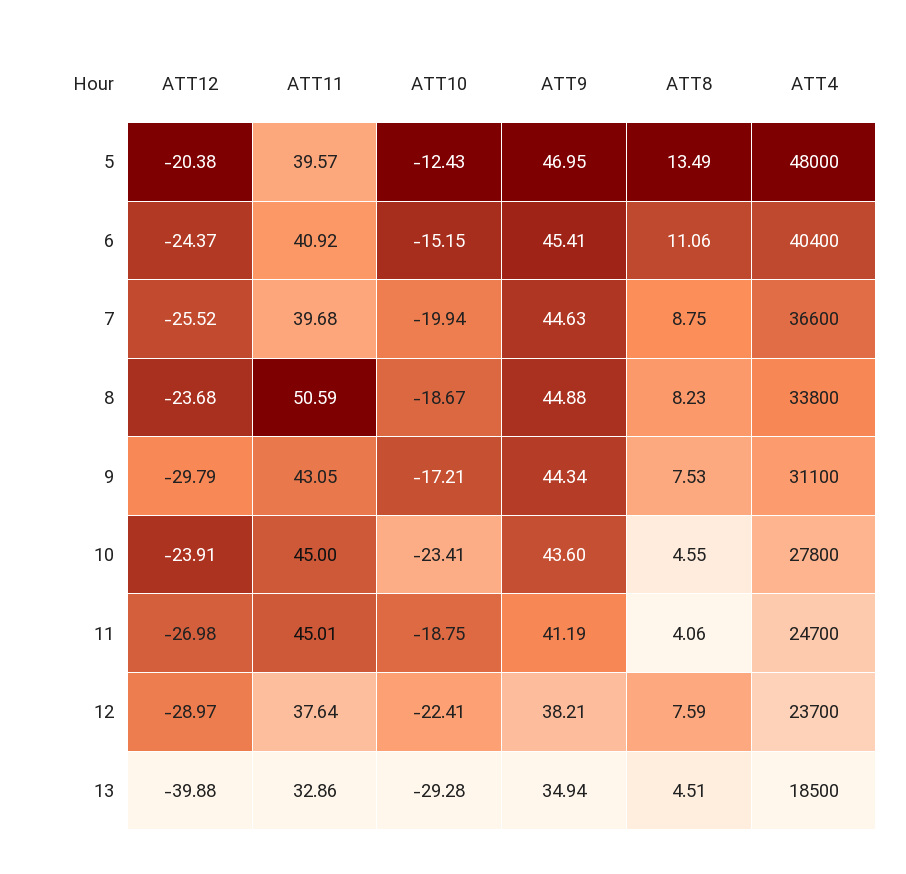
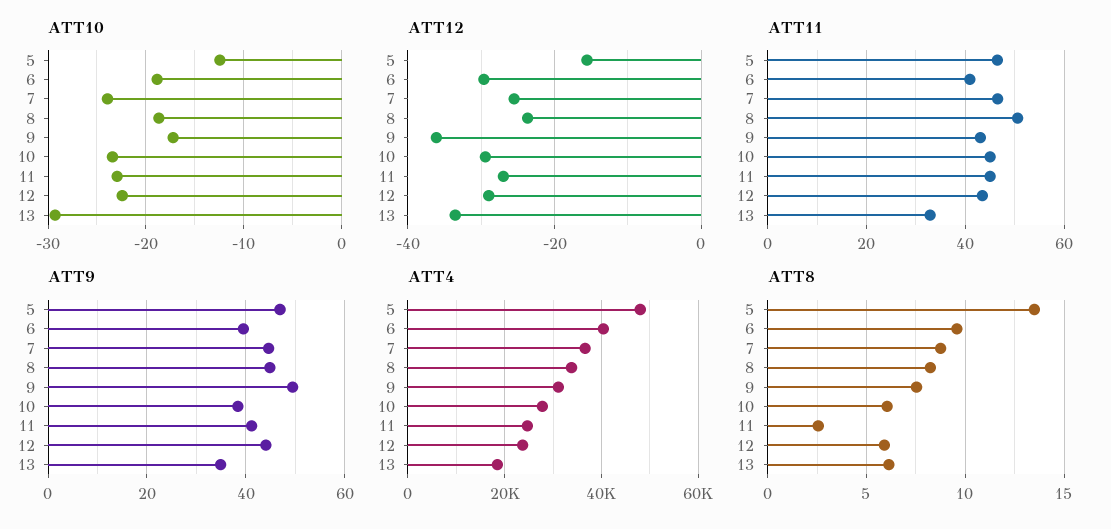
  {
    "ATT12": {
-     "5": -20.38,
+     "5": -16,
-     "6": -24.37,
+     "6": -30,
      "7": -25.52,
      "8": -23.68,
-     "9": -29.79,
+     "9": -36,
-     "10": -23.91,
+     "10": -30,
      "11": -26.98,
      "12": -28.97,
-     "13": -39.88
+     "13": -34
    },
    "ATT11": {
-     "5": 39.57,
+     "5": 46,
      "6": 40.92,
-     "7": 39.68,
+     "7": 46,
      "8": 50.59,
      "9": 43.05,
      "10": 45,
      "11": 45.01,
-     "12": 37.64,
+     "12": 44,
      "13": 32.86
    },
    "ATT10": {
      "5": -12.43,
-     "6": -15.15,
+     "6": -19,
-     "7": -19.94,
+     "7": -24,
      "8": -18.67,
      "9": -17.21,
      "10": -23.41,
-     "11": -18.75,
+     "11": -23,
      "12": -22.41,
      "13": -29.28
    },
    "ATT9": {
      "5": 46.95,
-     "6": 45.41,
+     "6": 40,
      "7": 44.63,
      "8": 44.88,
-     "9": 44.34,
+     "9": 50,
-     "10": 43.6,
+     "10": 38,
      "11": 41.19,
-     "12": 38.21,
+     "12": 44,
      "13": 34.94
    },
    "ATT8": {
      "5": 13.49,
-     "6": 11.06,
+     "6": 9.5,
      "7": 8.75,
      "8": 8.23,
      "9": 7.53,
-     "10": 4.55,
+     "10": 6,
-     "11": 4.06,
+     "11": 2.5,
-     "12": 7.59,
+     "12": 6,
-     "13": 4.51
+     "13": 6
    },
    "ATT4": {
      "5": 48000,
      "6": 40400,
      "7": 36600,
      "8": 33800,
      "9": 31100,
      "10": 27800,
      "11": 24700,
      "12": 23700,
      "13": 18500
    }
  }

